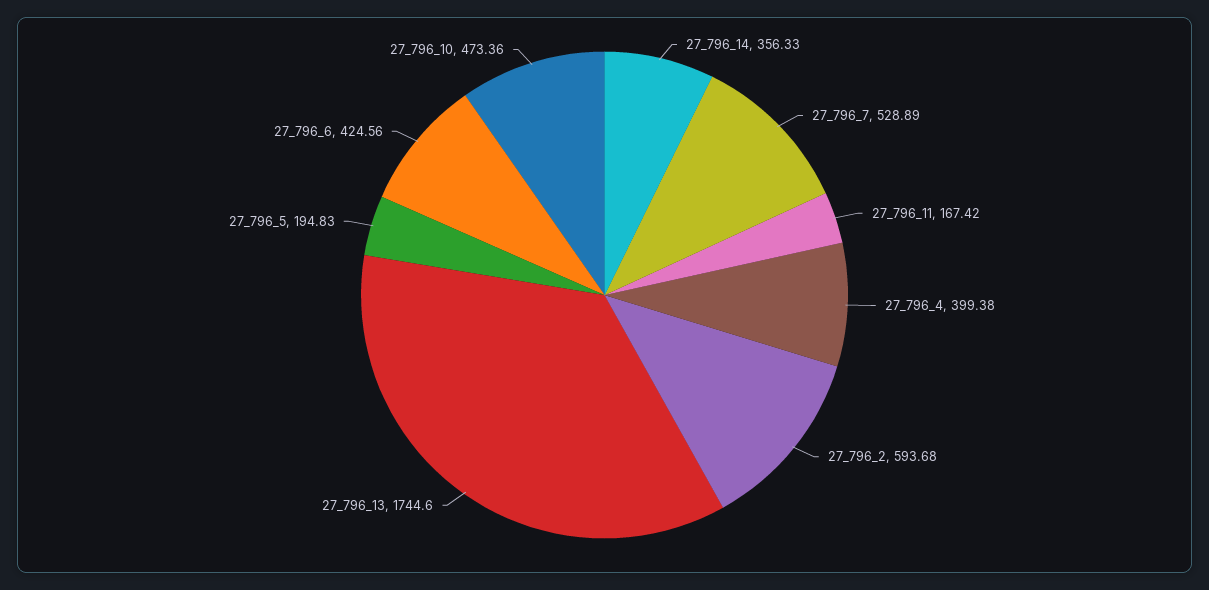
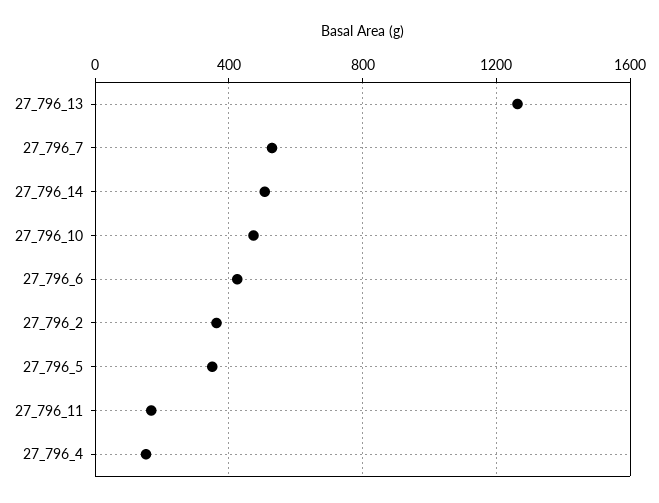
  {
-   "27_796_14": 356.33,
+   "27_796_14": 500,
    "27_796_7": 528.89,
    "27_796_11": 167.42,
-   "27_796_4": 399.38,
+   "27_796_4": 150,
-   "27_796_2": 593.68,
+   "27_796_2": 350,
-   "27_796_13": 1744.6,
+   "27_796_13": 1250,
-   "27_796_5": 194.83,
+   "27_796_5": 350,
    "27_796_6": 424.56,
    "27_796_10": 473.36
  }

